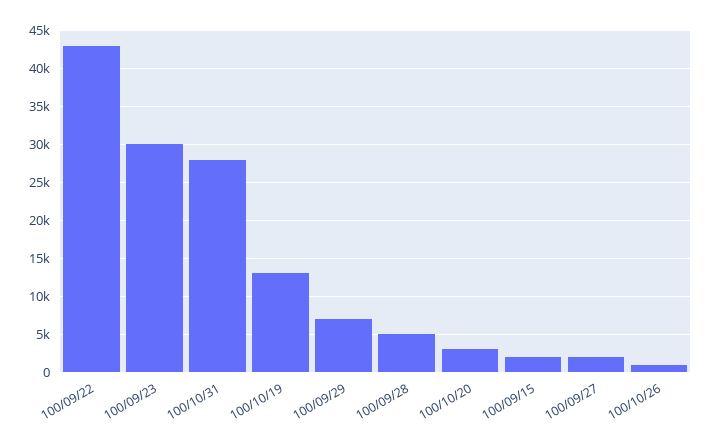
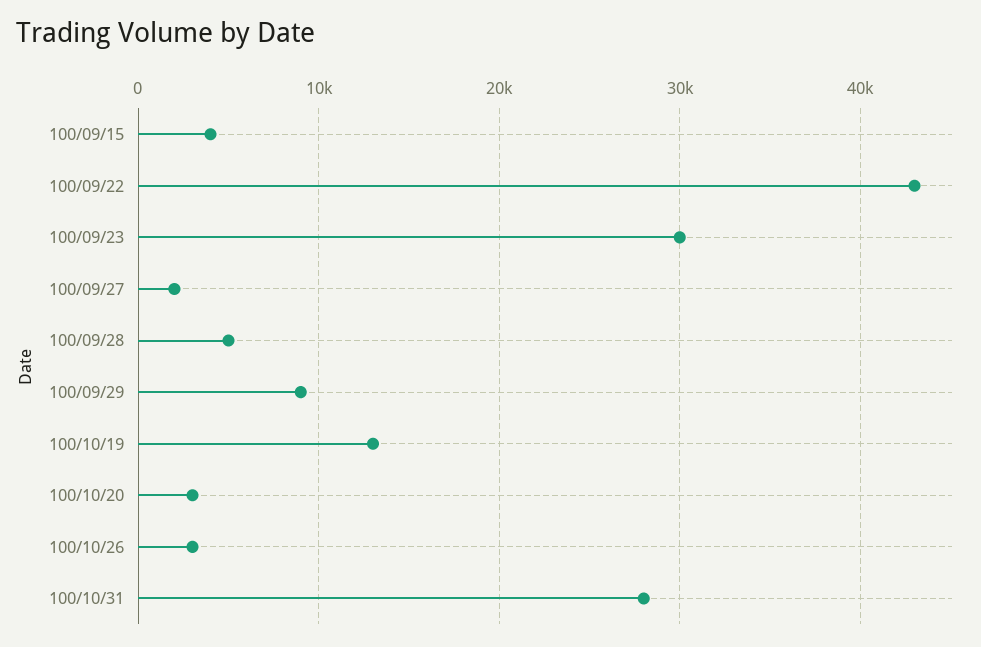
  {
    "100/09/22": 43000,
    "100/09/23": 30000,
    "100/10/31": 28000,
    "100/10/19": 13000,
-   "100/09/29": 7000,
+   "100/09/29": 9000,
    "100/09/28": 5000,
    "100/10/20": 3000,
-   "100/09/15": 2000,
+   "100/09/15": 4000,
    "100/09/27": 2000,
-   "100/10/26": 1000
+   "100/10/26": 3000
  }

